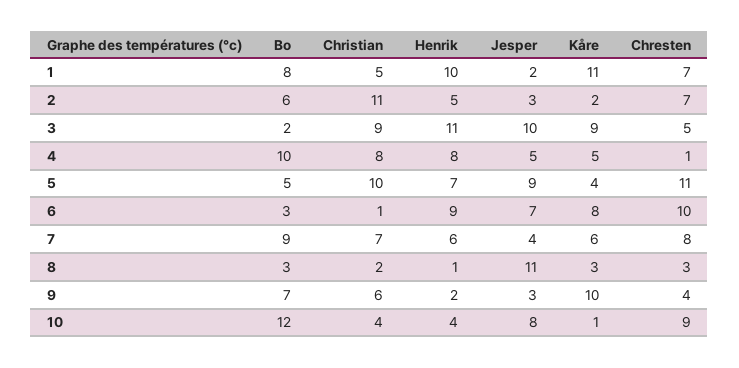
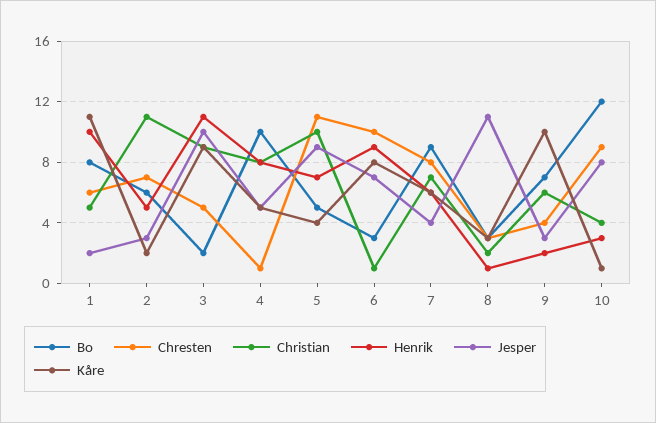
  {
    "Bo": {
      "1": 8,
      "2": 6,
      "3": 2,
      "4": 10,
      "5": 5,
      "6": 3,
      "7": 9,
      "8": 3,
      "9": 7,
      "10": 12
    },
    "Christian": {
      "1": 5,
      "2": 11,
      "3": 9,
      "4": 8,
      "5": 10,
      "6": 1,
      "7": 7,
      "8": 2,
      "9": 6,
      "10": 4
    },
    "Henrik": {
      "1": 10,
      "2": 5,
      "3": 11,
      "4": 8,
      "5": 7,
      "6": 9,
      "7": 6,
      "8": 1,
      "9": 2,
-     "10": 4
+     "10": 3
    },
    "Jesper": {
      "1": 2,
      "2": 3,
      "3": 10,
      "4": 5,
      "5": 9,
      "6": 7,
      "7": 4,
      "8": 11,
      "9": 3,
      "10": 8
    },
    "Kåre": {
      "1": 11,
      "2": 2,
      "3": 9,
      "4": 5,
      "5": 4,
      "6": 8,
      "7": 6,
      "8": 3,
      "9": 10,
      "10": 1
    },
    "Chresten": {
-     "1": 7,
+     "1": 6,
      "2": 7,
      "3": 5,
      "4": 1,
      "5": 11,
      "6": 10,
      "7": 8,
      "8": 3,
      "9": 4,
      "10": 9
    }
  }

